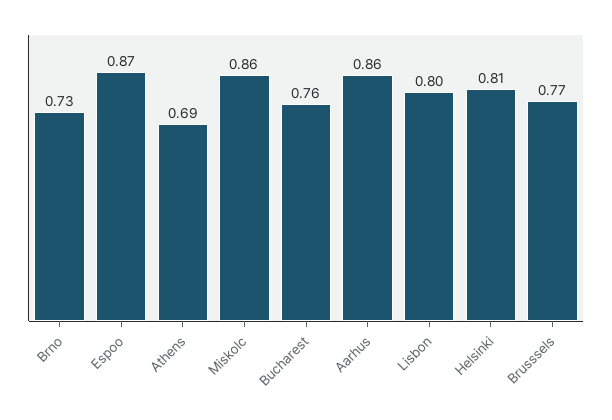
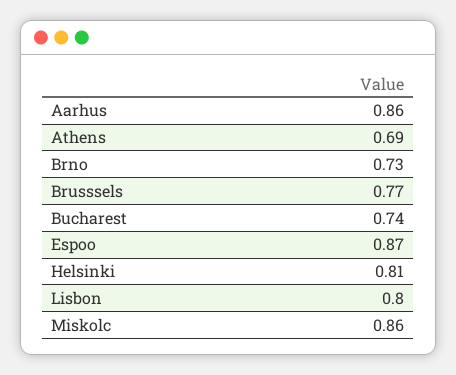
  {
    "Brno": 0.73,
    "Espoo": 0.87,
    "Athens": 0.69,
    "Miskolc": 0.86,
-   "Bucharest": 0.76,
+   "Bucharest": 0.74,
    "Aarhus": 0.86,
    "Lisbon": 0.8,
    "Helsinki": 0.81,
    "Brusssels": 0.77
  }

